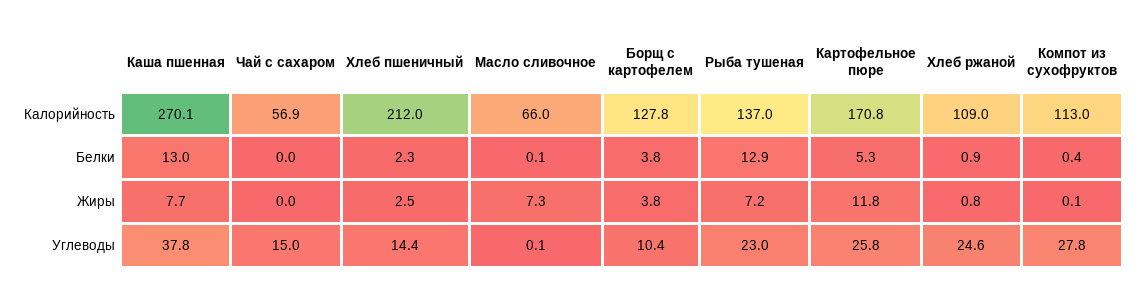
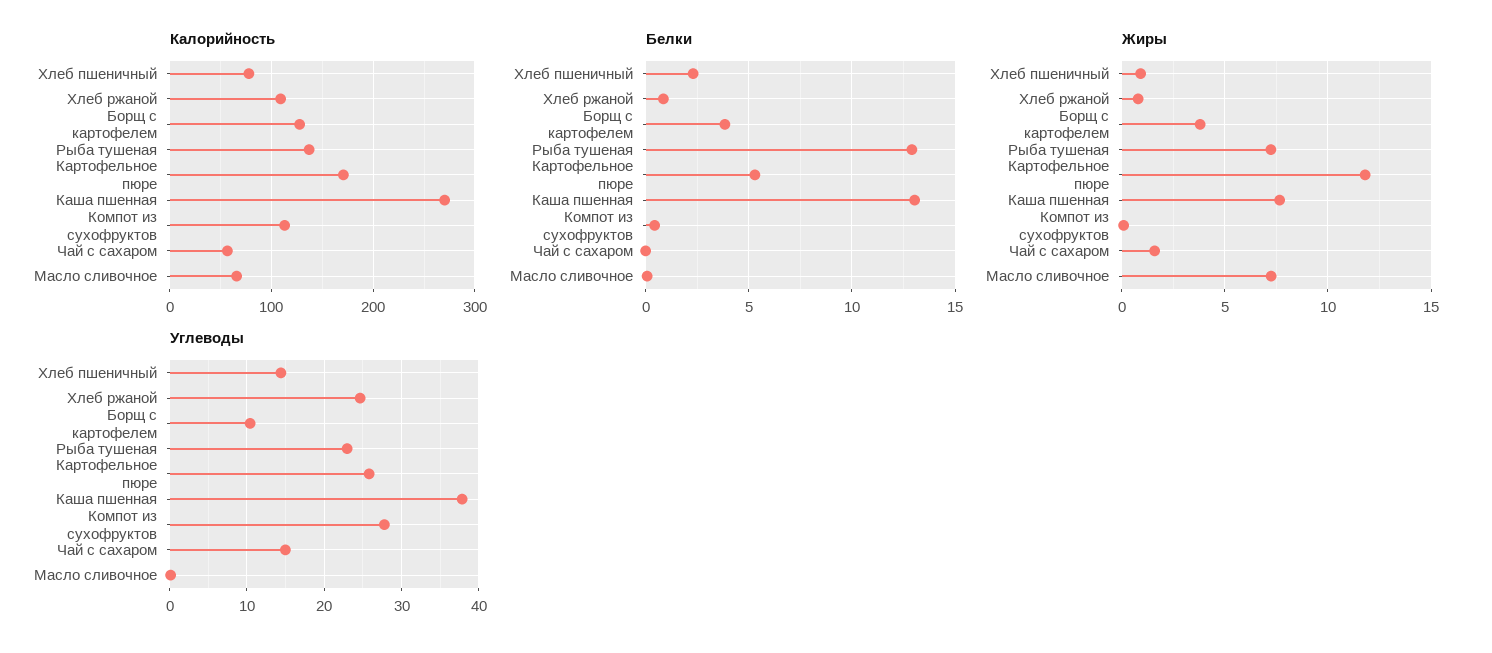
  {
    "Калорийность": {
      "Каша пшенная": 270.1,
      "Чай с сахаром": 56.9,
-     "Хлеб пшеничный": 212,
+     "Хлеб пшеничный": 80,
      "Масло сливочное": 66,
      "Борщ с картофелем": 127.8,
      "Рыба тушеная": 137,
      "Картофельное пюре": 170.8,
      "Хлеб ржаной": 109,
      "Компот из сухофруктов": 113
    },
    "Белки": {
      "Каша пшенная": 13,
      "Чай с сахаром": 0,
      "Хлеб пшеничный": 2.3,
      "Масло сливочное": 0.1,
      "Борщ с картофелем": 3.8,
      "Рыба тушеная": 12.9,
      "Картофельное пюре": 5.3,
      "Хлеб ржаной": 0.9,
      "Компот из сухофруктов": 0.4
    },
    "Жиры": {
      "Каша пшенная": 7.7,
-     "Чай с сахаром": 0,
+     "Чай с сахаром": 1.5,
-     "Хлеб пшеничный": 2.5,
+     "Хлеб пшеничный": 1,
      "Масло сливочное": 7.3,
      "Борщ с картофелем": 3.8,
      "Рыба тушеная": 7.2,
      "Картофельное пюре": 11.8,
      "Хлеб ржаной": 0.8,
      "Компот из сухофруктов": 0.1
    },
    "Углеводы": {
      "Каша пшенная": 37.8,
      "Чай с сахаром": 15,
      "Хлеб пшеничный": 14.4,
      "Масло сливочное": 0.1,
      "Борщ с картофелем": 10.4,
      "Рыба тушеная": 23,
      "Картофельное пюре": 25.8,
      "Хлеб ржаной": 24.6,
      "Компот из сухофруктов": 27.8
    }
  }

